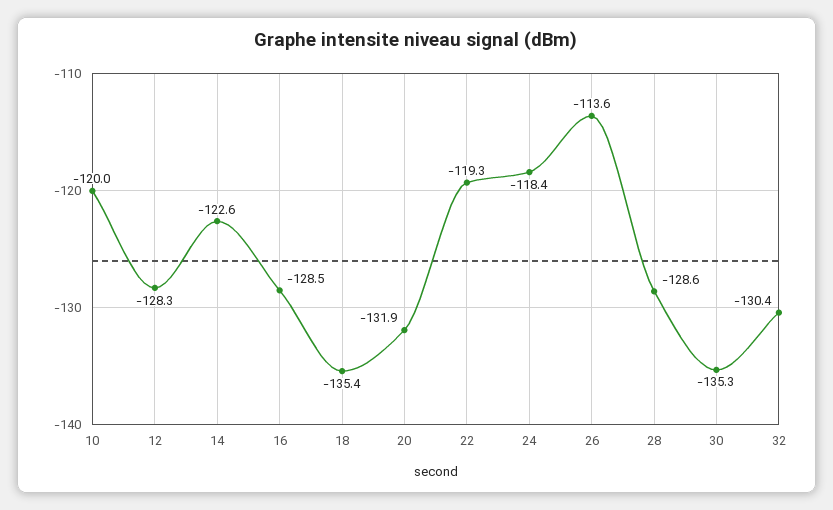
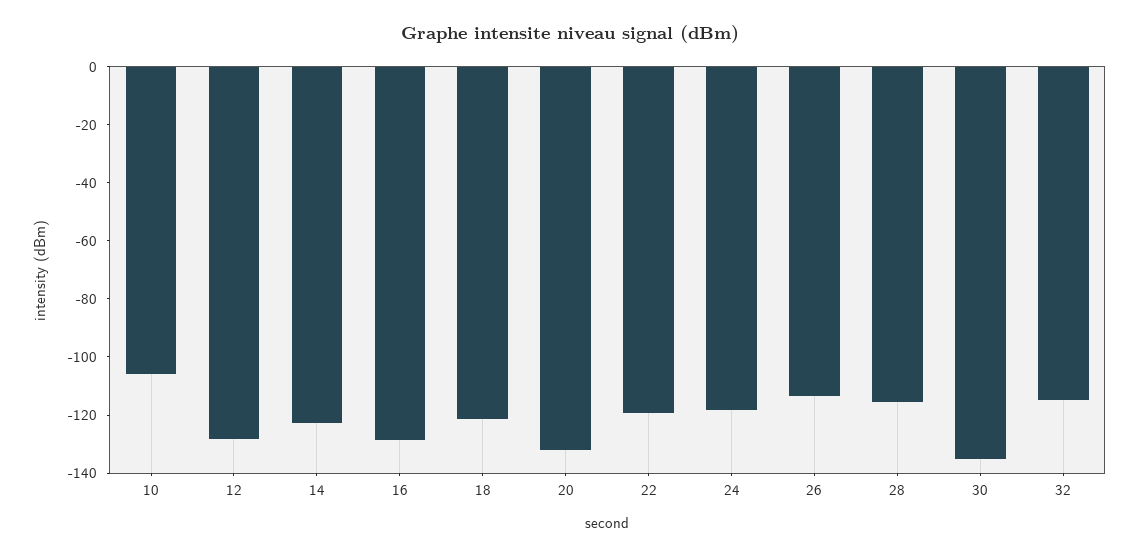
  {
-   "10": -120,
+   "10": -105,
    "12": -128.3,
    "14": -122.6,
    "16": -128.5,
-   "18": -135.4,
+   "18": -120,
    "20": -131.9,
    "22": -119.3,
    "24": -118.4,
    "26": -113.6,
-   "28": -128.6,
+   "28": -115,
    "30": -135.3,
-   "32": -130.4
+   "32": -115
  }

